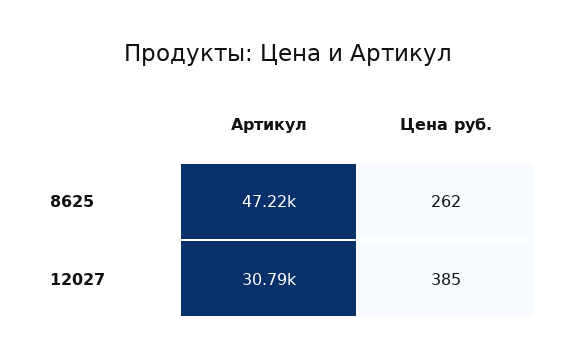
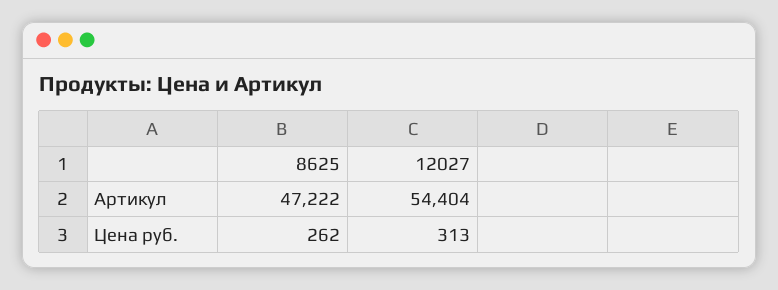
  {
    "Артикул": {
      "8625": 47222,
-     "12027": 30790
+     "12027": 54404
    },
    "Цена руб.": {
      "8625": 262,
-     "12027": 385
+     "12027": 313
    }
  }

